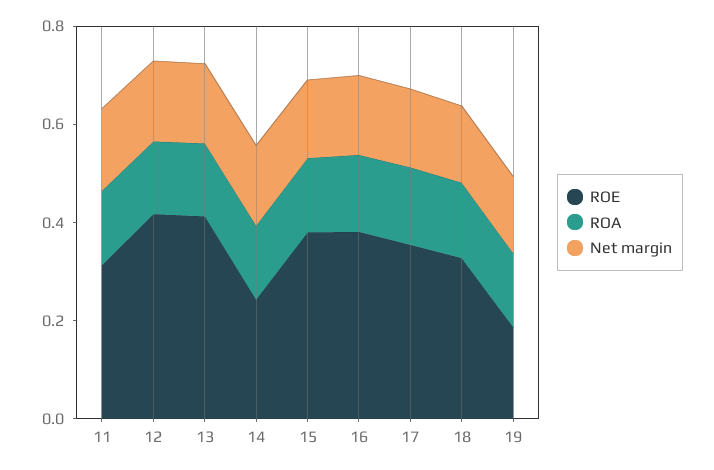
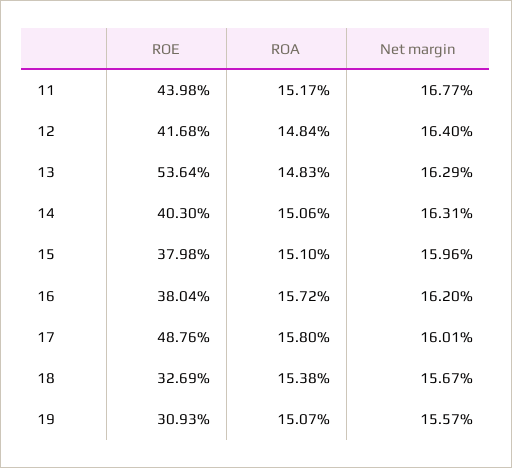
  {
    "ROE": {
-     "11": 0.3,
+     "11": 0.4398,
      "12": 0.4168,
-     "13": 0.4,
+     "13": 0.5364,
-     "14": 0.25,
+     "14": 0.403,
      "15": 0.3798,
      "16": 0.3804,
-     "17": 0.35,
+     "17": 0.4876,
      "18": 0.3269,
-     "19": 0.2
+     "19": 0.3093
    },
    "ROA": {
      "11": 0.1517,
      "12": 0.1484,
      "13": 0.1483,
      "14": 0.1506,
      "15": 0.151,
      "16": 0.1572,
      "17": 0.158,
      "18": 0.1538,
      "19": 0.1507
    },
    "Net margin": {
      "11": 0.1677,
      "12": 0.164,
      "13": 0.1629,
      "14": 0.1631,
      "15": 0.1596,
      "16": 0.162,
      "17": 0.1601,
      "18": 0.1567,
      "19": 0.1557
    }
  }

